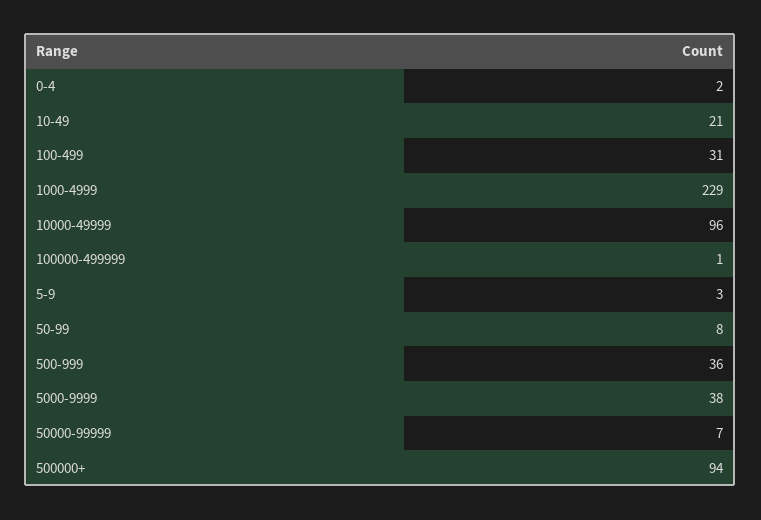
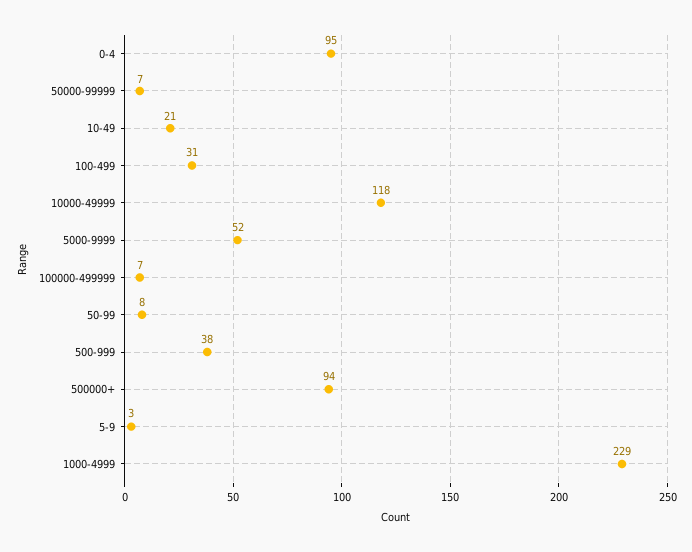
  {
-   "0-4": 2,
+   "0-4": 95,
    "10-49": 21,
    "100-499": 31,
    "1000-4999": 229,
-   "10000-49999": 96,
+   "10000-49999": 118,
-   "100000-499999": 1,
+   "100000-499999": 7,
    "5-9": 3,
    "50-99": 8,
-   "500-999": 36,
+   "500-999": 38,
-   "5000-9999": 38,
+   "5000-9999": 52,
    "50000-99999": 7,
    "500000+": 94
  }

